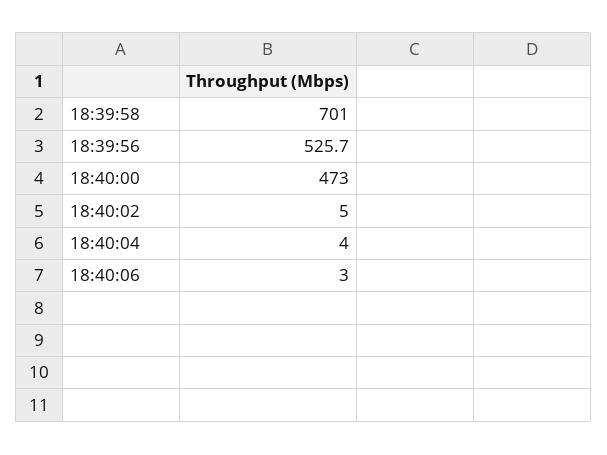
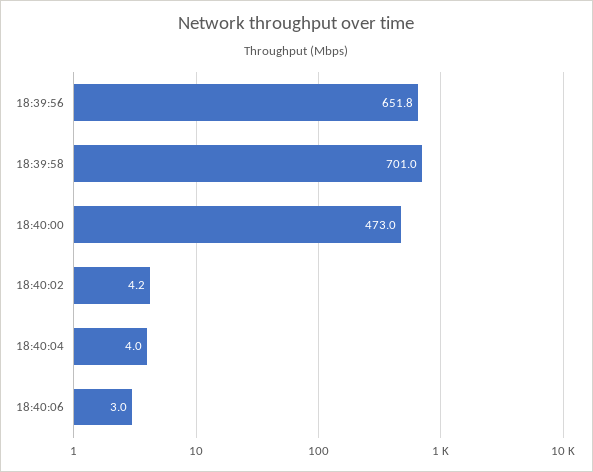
  {
    "18:39:58": 701,
-   "18:39:56": 525.7,
+   "18:39:56": 651.8,
    "18:40:00": 473,
-   "18:40:02": 5,
+   "18:40:02": 4.2,
    "18:40:04": 4,
    "18:40:06": 3
  }

